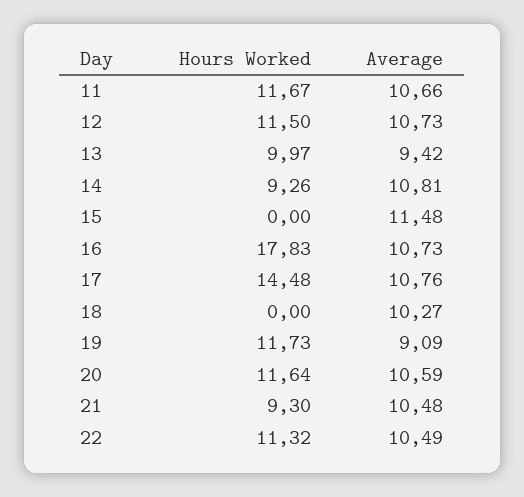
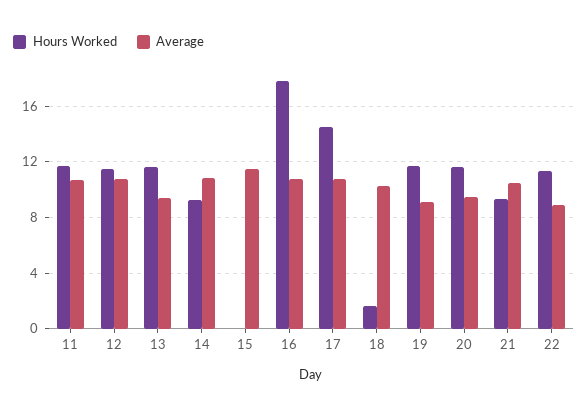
  {
    "Hours Worked": {
      "11": 11.67,
      "12": 11.5,
-     "13": 9.97,
+     "13": 11.5,
      "14": 9.26,
      "15": 0,
      "16": 17.83,
      "17": 14.48,
-     "18": 0,
+     "18": 1.5,
      "19": 11.73,
      "20": 11.64,
      "21": 9.3,
      "22": 11.32
    },
    "Average": {
      "11": 10.66,
      "12": 10.73,
      "13": 9.42,
      "14": 10.81,
      "15": 11.48,
      "16": 10.73,
      "17": 10.76,
      "18": 10.27,
      "19": 9.09,
-     "20": 10.59,
+     "20": 9.5,
      "21": 10.48,
-     "22": 10.49
+     "22": 9
    }
  }

